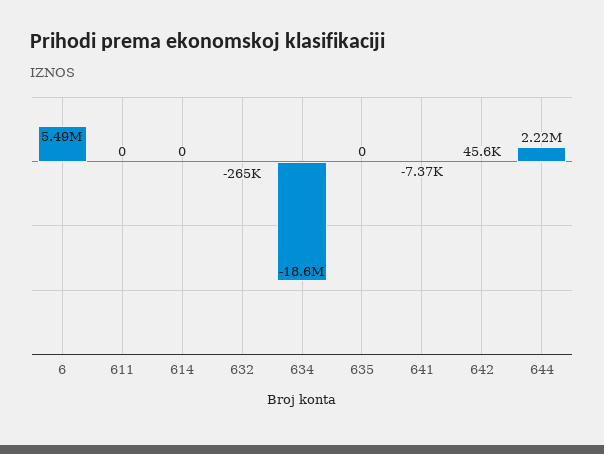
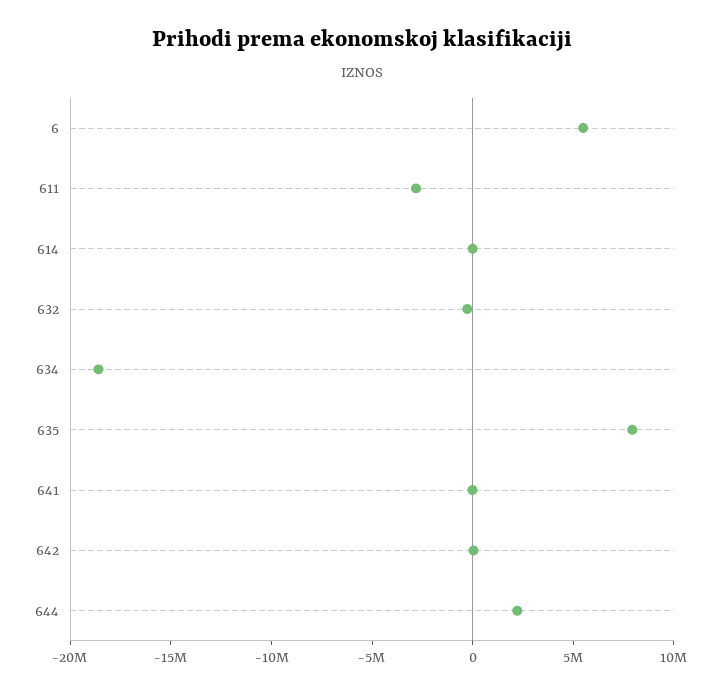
  {
    "6": 5490000,
-   "611": 0,
+   "611": -3000000,
    "614": 0,
    "632": -265000,
    "634": -18600000,
-   "635": 0,
+   "635": 8000000,
    "641": -7370,
    "642": 45600,
    "644": 2220000
  }

